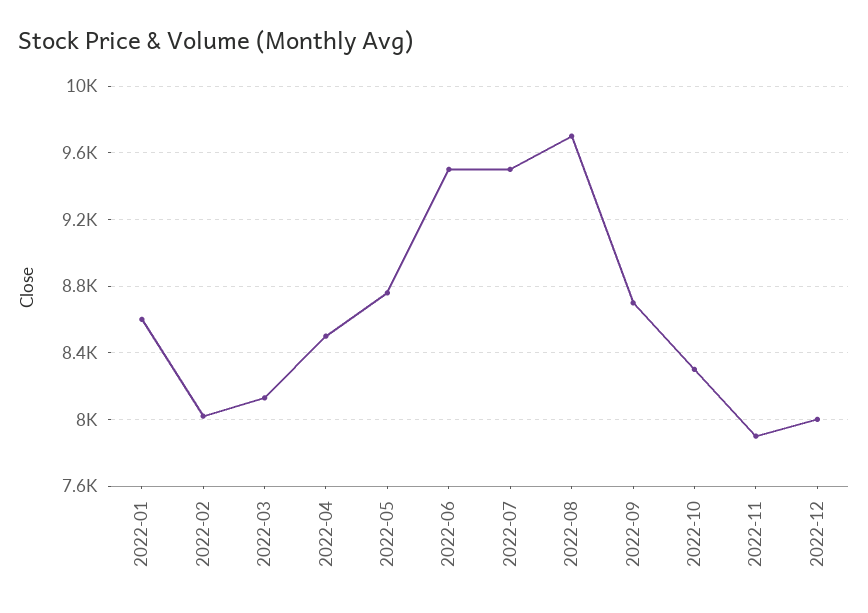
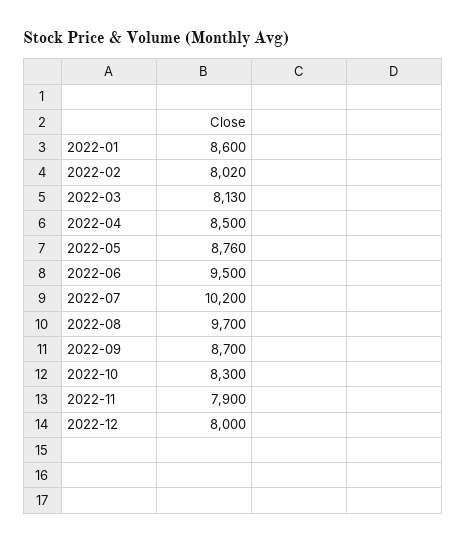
  {
    "2022-01": 8600,
    "2022-02": 8020,
    "2022-03": 8130,
    "2022-04": 8500,
    "2022-05": 8760,
    "2022-06": 9500,
-   "2022-07": 9500,
+   "2022-07": 10200,
    "2022-08": 9700,
    "2022-09": 8700,
    "2022-10": 8300,
    "2022-11": 7900,
    "2022-12": 8000
  }

